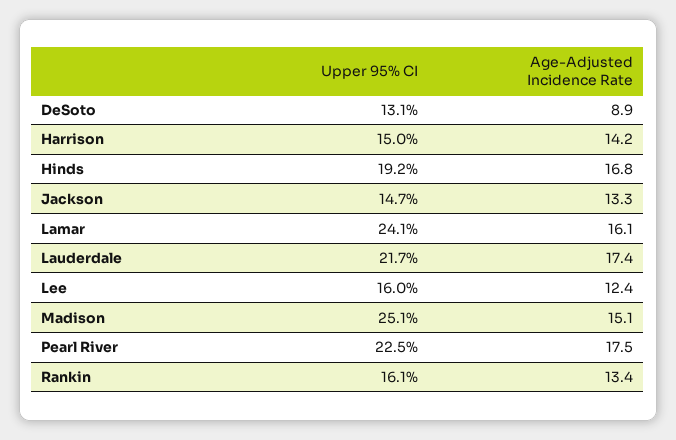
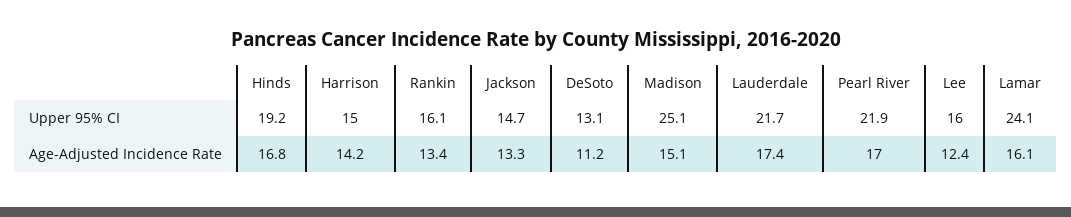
  {
    "Upper 95% CI": {
      "DeSoto": 13.1,
      "Harrison": 15,
      "Hinds": 19.2,
      "Jackson": 14.7,
      "Lamar": 24.1,
      "Lauderdale": 21.7,
      "Lee": 16,
      "Madison": 25.1,
-     "Pearl River": 22.5,
+     "Pearl River": 21.9,
      "Rankin": 16.1
    },
    "Age-Adjusted Incidence Rate": {
-     "DeSoto": 8.9,
+     "DeSoto": 11.2,
      "Harrison": 14.2,
      "Hinds": 16.8,
      "Jackson": 13.3,
      "Lamar": 16.1,
      "Lauderdale": 17.4,
      "Lee": 12.4,
      "Madison": 15.1,
-     "Pearl River": 17.5,
+     "Pearl River": 17,
      "Rankin": 13.4
    }
  }

